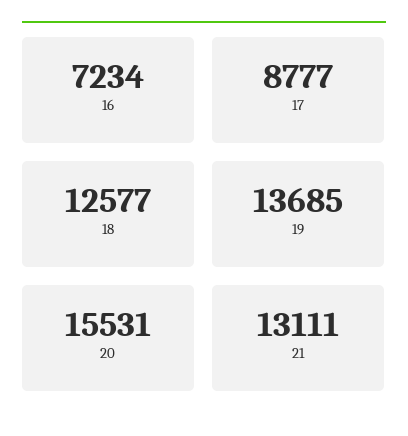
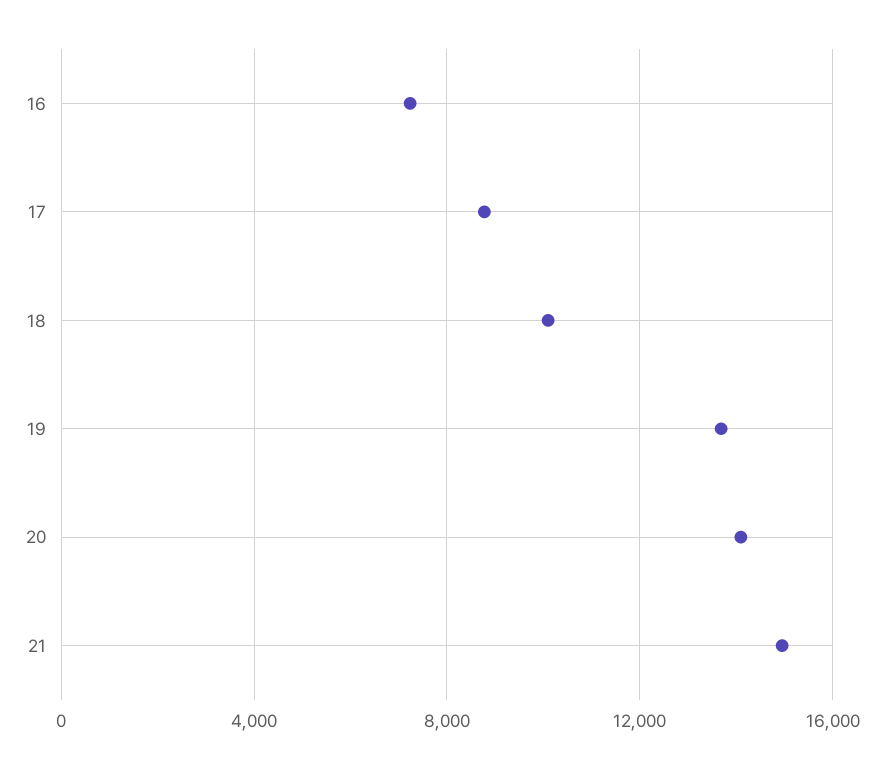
  {
    "16": 7234,
    "17": 8777,
-   "18": 12577,
+   "18": 10000,
    "19": 13685,
-   "20": 15531,
+   "20": 14000,
-   "21": 13111
+   "21": 15000
  }

